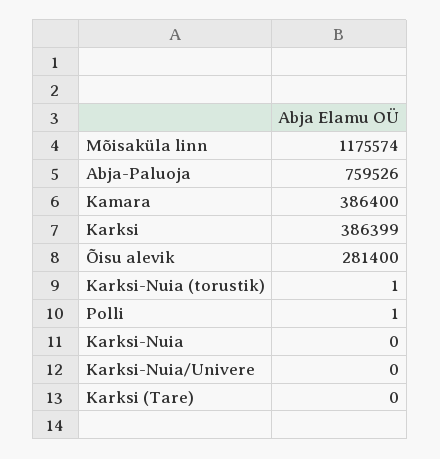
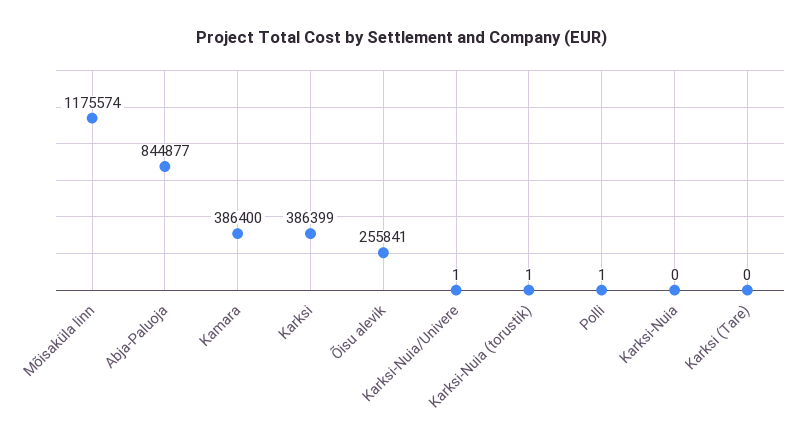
  {
    "Mõisaküla linn": 1175574,
-   "Abja-Paluoja": 759526,
+   "Abja-Paluoja": 844877,
    "Kamara": 386400,
    "Karksi": 386399,
-   "Õisu alevik": 281400,
+   "Õisu alevik": 255841,
    "Karksi-Nuia (torustik)": 1,
    "Polli": 1,
    "Karksi-Nuia": 0,
-   "Karksi-Nuia/Univere": 0,
+   "Karksi-Nuia/Univere": 1,
    "Karksi (Tare)": 0
  }

